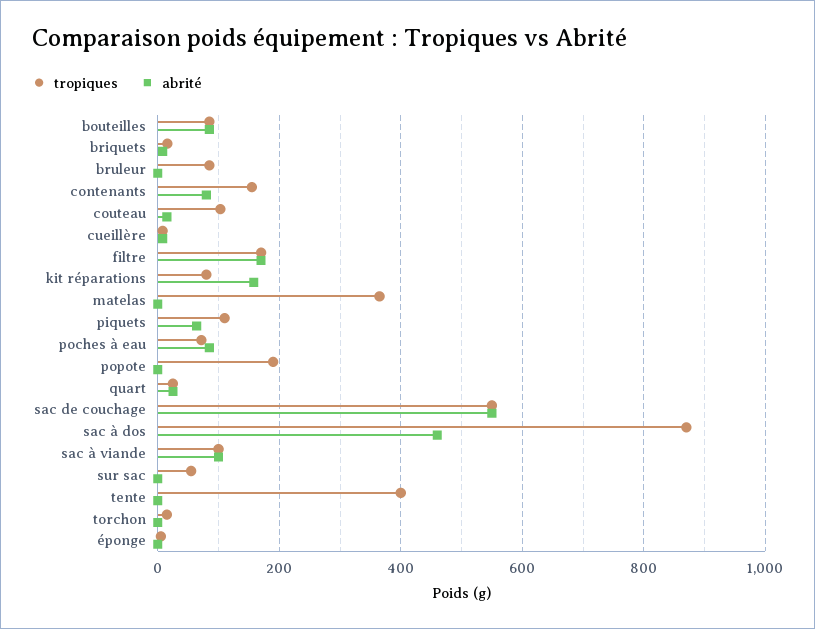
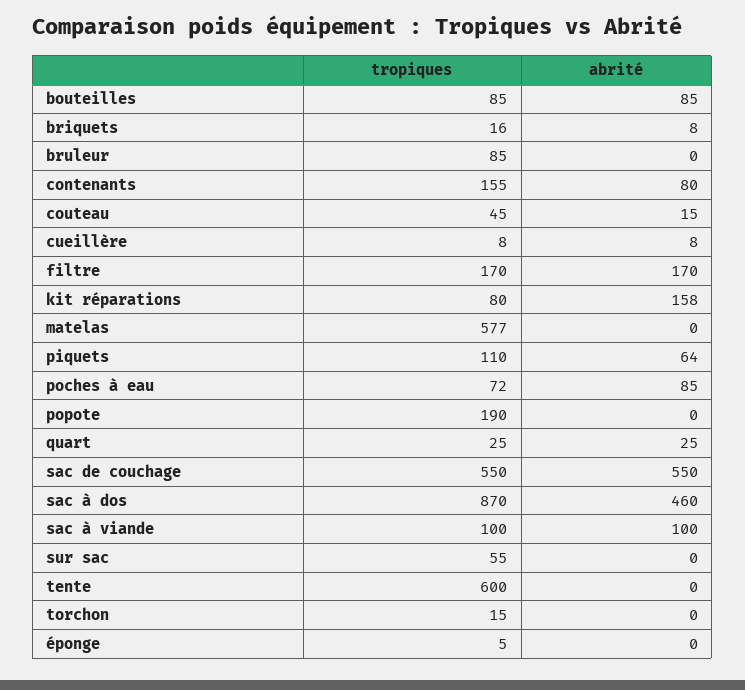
  {
    "tropiques": {
      "bouteilles": 85,
      "briquets": 16,
      "bruleur": 85,
      "contenants": 155,
-     "couteau": 100,
+     "couteau": 45,
      "cueillère": 8,
      "filtre": 170,
      "kit réparations": 80,
-     "matelas": 360,
+     "matelas": 577,
      "piquets": 110,
      "poches à eau": 72,
      "popote": 190,
      "quart": 25,
      "sac de couchage": 550,
      "sac à dos": 870,
      "sac à viande": 100,
      "sur sac": 55,
-     "tente": 400,
+     "tente": 600,
      "torchon": 15,
      "éponge": 5
    },
    "abrité": {
      "bouteilles": 85,
      "briquets": 8,
      "bruleur": 0,
      "contenants": 80,
      "couteau": 15,
      "cueillère": 8,
      "filtre": 170,
      "kit réparations": 158,
      "matelas": 0,
      "piquets": 64,
      "poches à eau": 85,
      "popote": 0,
      "quart": 25,
      "sac de couchage": 550,
      "sac à dos": 460,
      "sac à viande": 100,
      "sur sac": 0,
      "tente": 0,
      "torchon": 0,
      "éponge": 0
    }
  }

